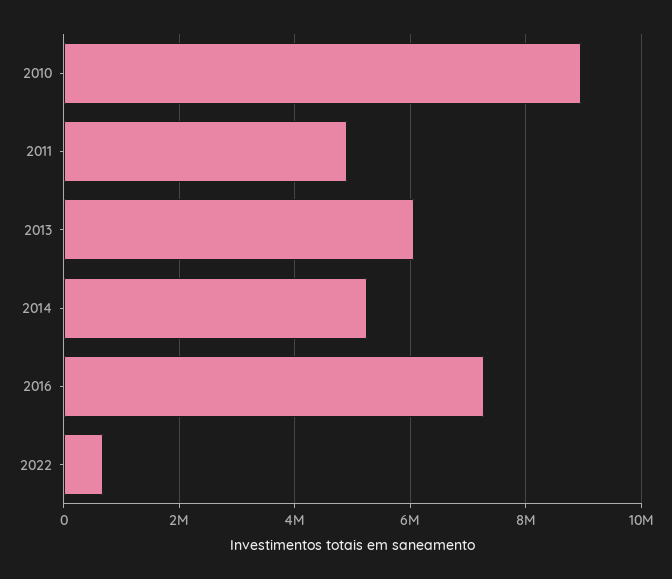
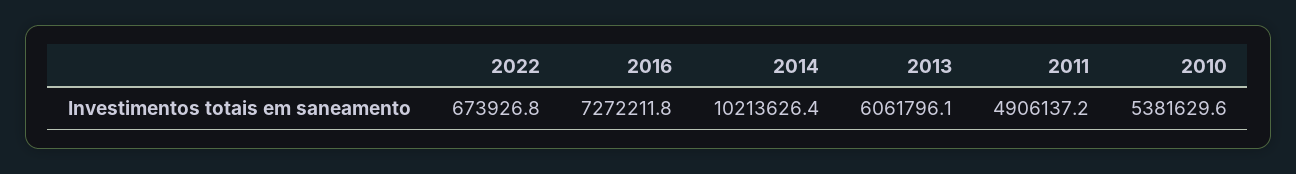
  {
-   "2010": 9000000,
+   "2010": 5381629.6,
    "2011": 4906137.2,
    "2013": 6061796.1,
-   "2014": 5200000,
+   "2014": 10213626.4,
    "2016": 7272211.8,
    "2022": 673926.8
  }

